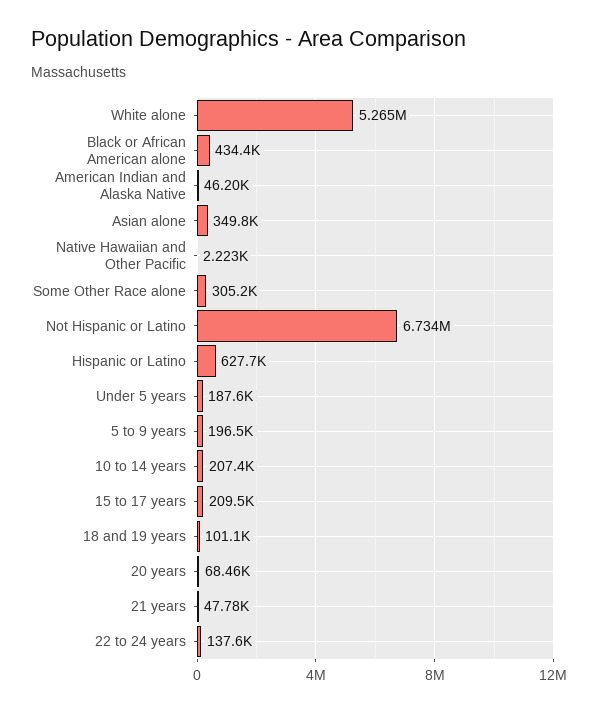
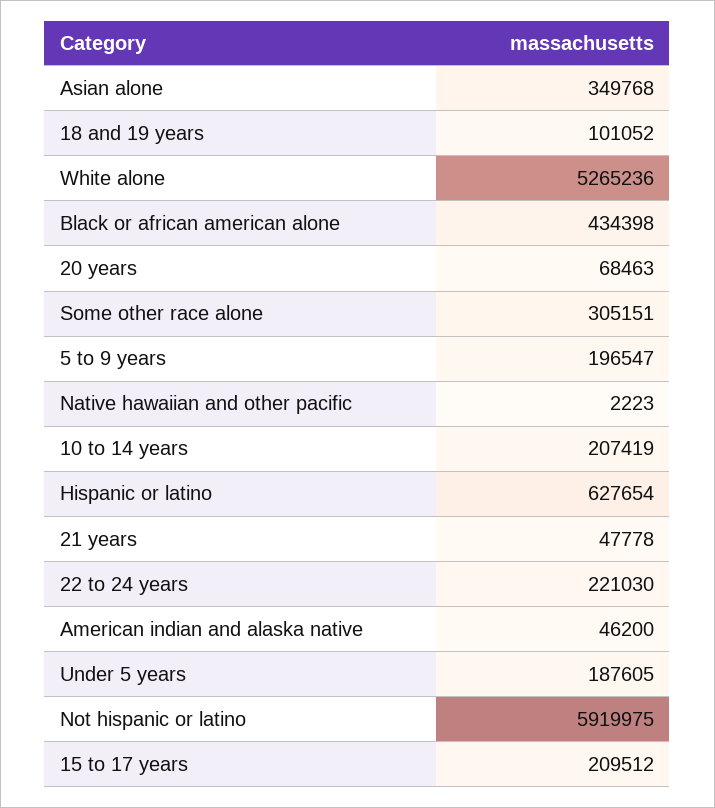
  {
    "White alone": 5265236,
    "Black or African American alone": 434398,
    "American Indian and Alaska Native": 46200,
    "Asian alone": 349768,
    "Native Hawaiian and Other Pacific": 2223,
    "Some Other Race alone": 305151,
-   "Not Hispanic or Latino": 6734000,
+   "Not Hispanic or Latino": 5919975,
    "Hispanic or Latino": 627654,
    "Under 5 years": 187605,
    "5 to 9 years": 196547,
    "10 to 14 years": 207419,
    "15 to 17 years": 209512,
    "18 and 19 years": 101052,
    "20 years": 68463,
    "21 years": 47778,
-   "22 to 24 years": 137600
+   "22 to 24 years": 221030
  }

